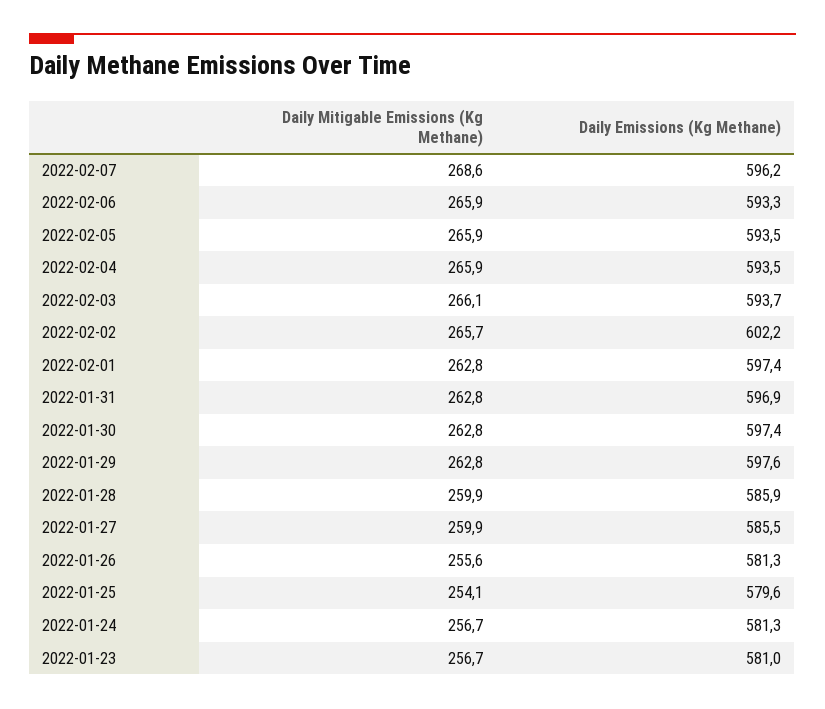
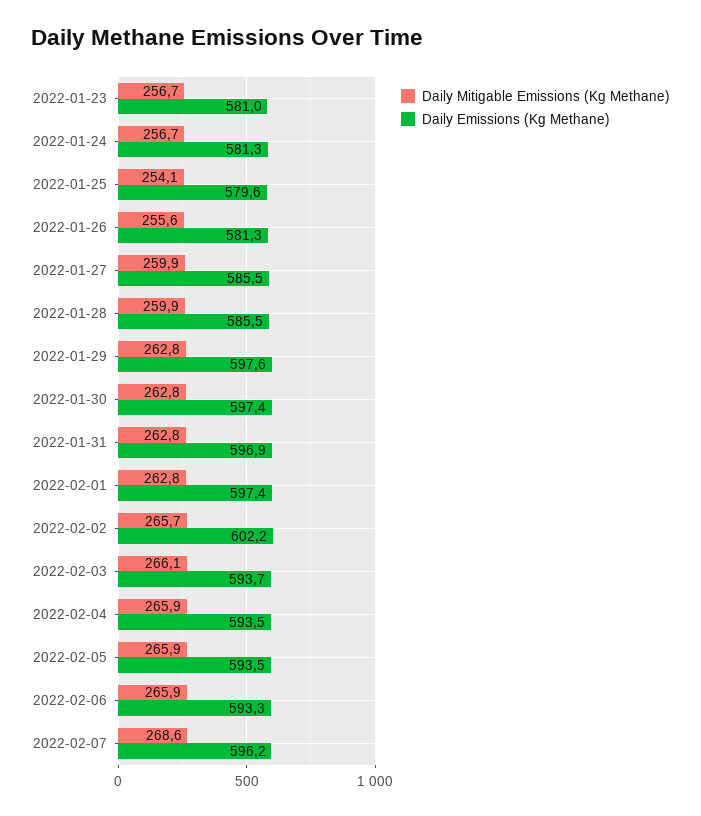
  {
    "Daily Mitigable Emissions (Kg Methane)": {
      "2022-02-07": 268.6,
      "2022-02-06": 265.9,
      "2022-02-05": 265.9,
      "2022-02-04": 265.9,
      "2022-02-03": 266.1,
      "2022-02-02": 265.7,
      "2022-02-01": 262.8,
      "2022-01-31": 262.8,
      "2022-01-30": 262.8,
      "2022-01-29": 262.8,
      "2022-01-28": 259.9,
      "2022-01-27": 259.9,
      "2022-01-26": 255.6,
      "2022-01-25": 254.1,
      "2022-01-24": 256.7,
      "2022-01-23": 256.7
    },
    "Daily Emissions (Kg Methane)": {
      "2022-02-07": 596.2,
      "2022-02-06": 593.3,
      "2022-02-05": 593.5,
      "2022-02-04": 593.5,
      "2022-02-03": 593.7,
      "2022-02-02": 602.2,
      "2022-02-01": 597.4,
      "2022-01-31": 596.9,
      "2022-01-30": 597.4,
      "2022-01-29": 597.6,
-     "2022-01-28": 585.9,
+     "2022-01-28": 585.5,
      "2022-01-27": 585.5,
      "2022-01-26": 581.3,
      "2022-01-25": 579.6,
      "2022-01-24": 581.3,
      "2022-01-23": 581
    }
  }

